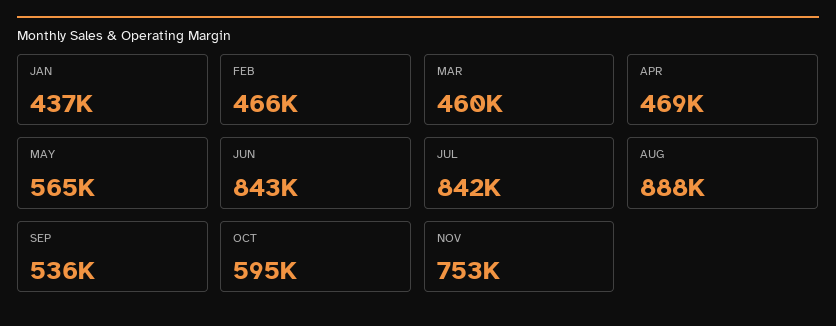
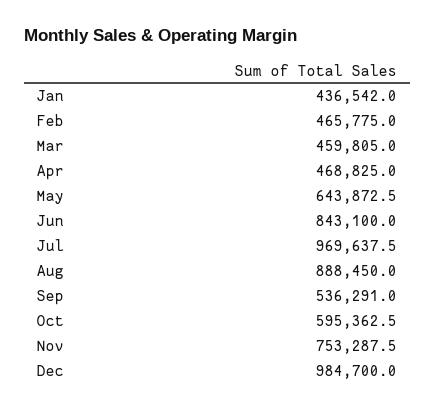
  {
    "JAN": 436542,
    "FEB": 465775,
    "MAR": 459805,
    "APR": 468825,
-   "MAY": 565000,
+   "MAY": 643872.5,
    "JUN": 843100,
-   "JUL": 842000,
+   "JUL": 969637.5,
    "AUG": 888450,
    "SEP": 536291,
    "OCT": 595362.5,
-   "NOV": 753287.5
+   "NOV": 753287.5,
+   "Dec": 984700
  }

